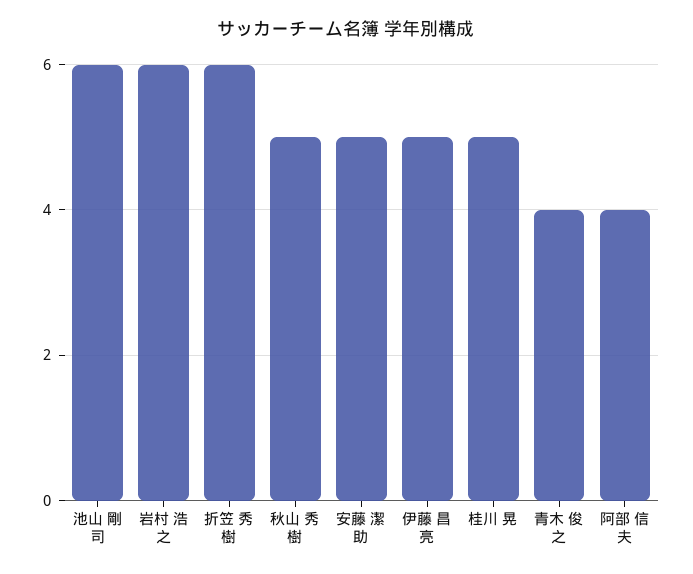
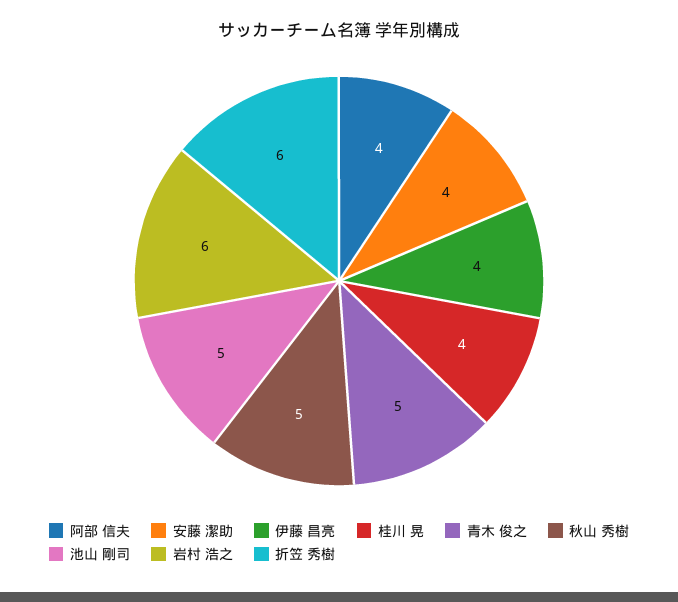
  {
-   "池山 剛司": 6,
+   "池山 剛司": 5,
    "岩村 浩之": 6,
    "折笠 秀樹": 6,
    "秋山 秀樹": 5,
-   "安藤 潔助": 5,
+   "安藤 潔助": 4,
-   "伊藤 昌亮": 5,
+   "伊藤 昌亮": 4,
-   "桂川 晃": 5,
+   "桂川 晃": 4,
-   "青木 俊之": 4,
+   "青木 俊之": 5,
    "阿部 信夫": 4
  }

